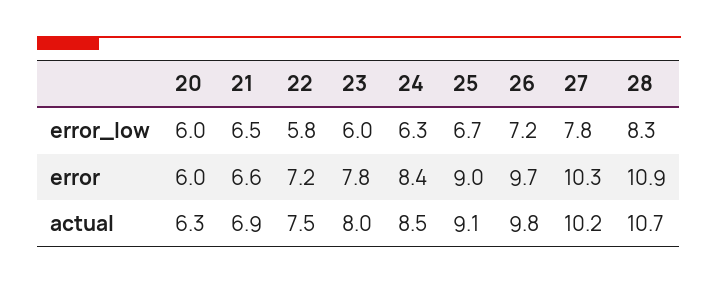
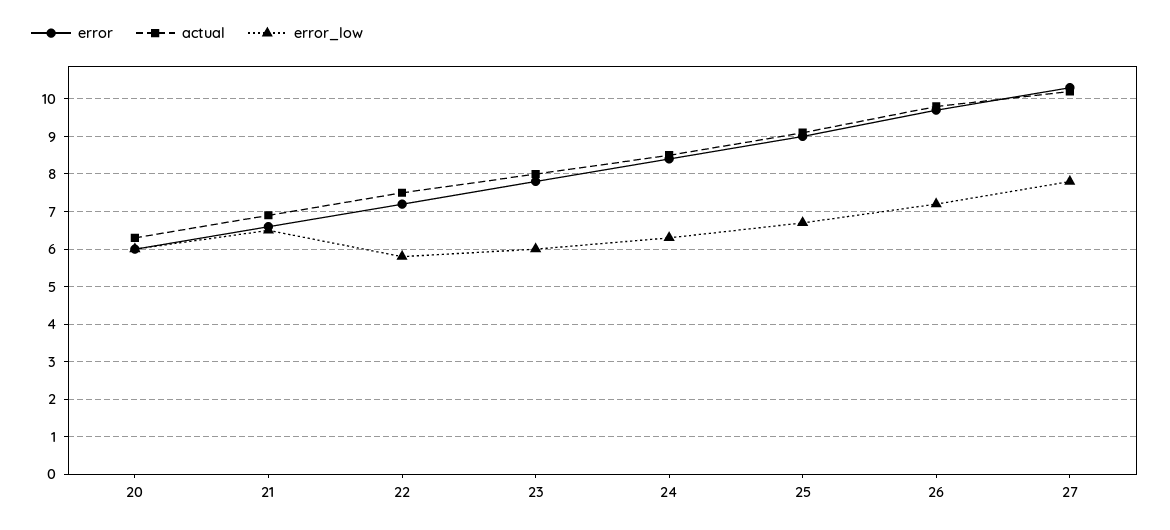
  {
    "error_low": {
      "20": 6,
      "21": 6.5,
      "22": 5.8,
      "23": 6,
      "24": 6.3,
      "25": 6.7,
      "26": 7.2,
-     "27": 7.8,
+     "27": 7.8
-     "28": 8.3
    },
    "error": {
      "20": 6,
      "21": 6.6,
      "22": 7.2,
      "23": 7.8,
      "24": 8.4,
      "25": 9,
      "26": 9.7,
-     "27": 10.3,
+     "27": 10.3
-     "28": 10.9
    },
    "actual": {
      "20": 6.3,
      "21": 6.9,
      "22": 7.5,
      "23": 8,
      "24": 8.5,
      "25": 9.1,
      "26": 9.8,
-     "27": 10.2,
+     "27": 10.2
-     "28": 10.7
    }
  }

